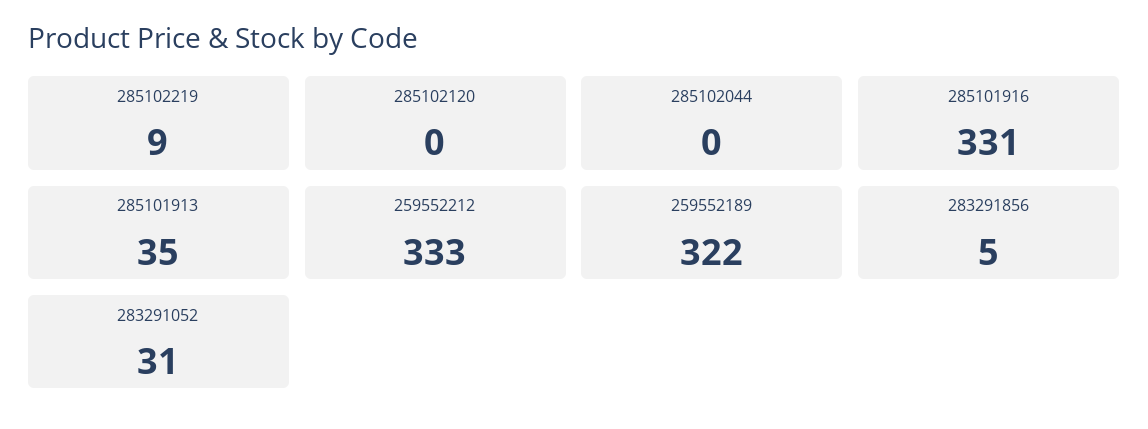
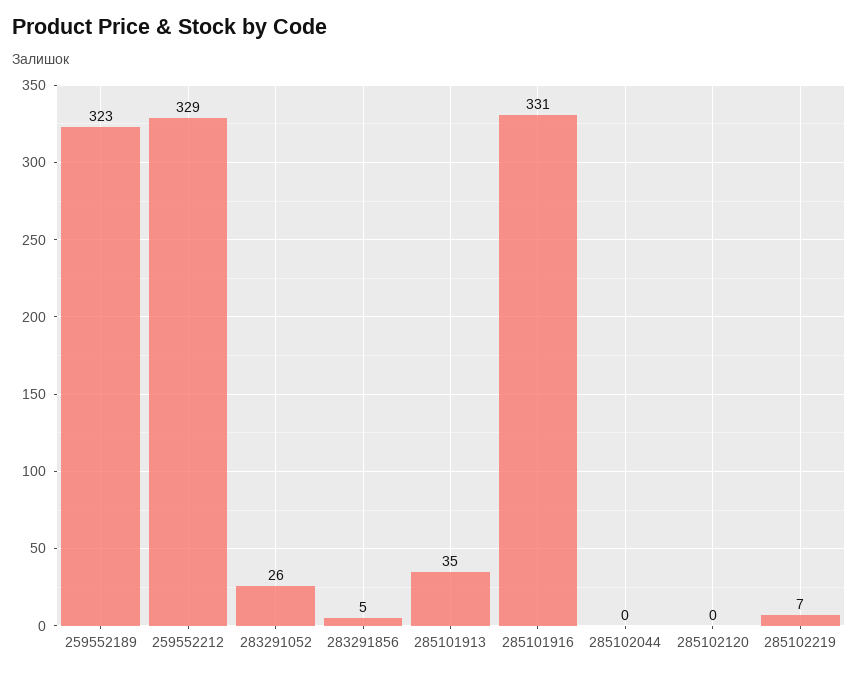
  {
-   "285102219": 9,
+   "285102219": 7,
    "285102120": 0,
    "285102044": 0,
    "285101916": 331,
    "285101913": 35,
-   "259552212": 333,
+   "259552212": 329,
-   "259552189": 322,
+   "259552189": 323,
    "283291856": 5,
-   "283291052": 31
+   "283291052": 26
  }

